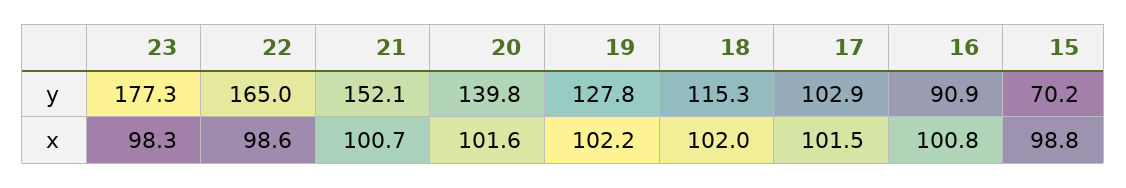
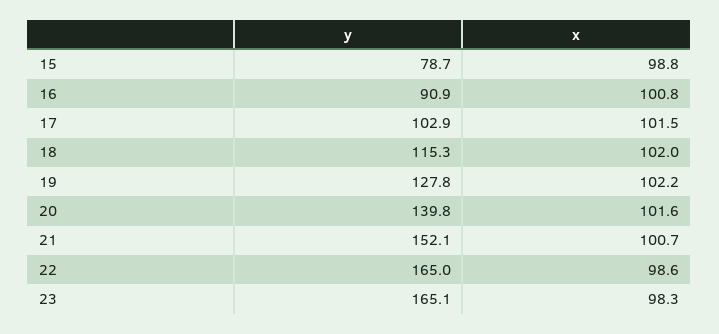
  {
    "23": {
-     "y": 177.3,
+     "y": 165.1,
      "x": 98.3
    },
    "22": {
      "y": 165,
      "x": 98.6
    },
    "21": {
      "y": 152.1,
      "x": 100.7
    },
    "20": {
      "y": 139.8,
      "x": 101.6
    },
    "19": {
      "y": 127.8,
      "x": 102.2
    },
    "18": {
      "y": 115.3,
      "x": 102
    },
    "17": {
      "y": 102.9,
      "x": 101.5
    },
    "16": {
      "y": 90.9,
      "x": 100.8
    },
    "15": {
-     "y": 70.2,
+     "y": 78.7,
      "x": 98.8
    }
  }

